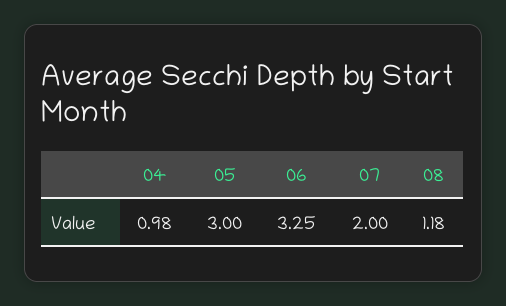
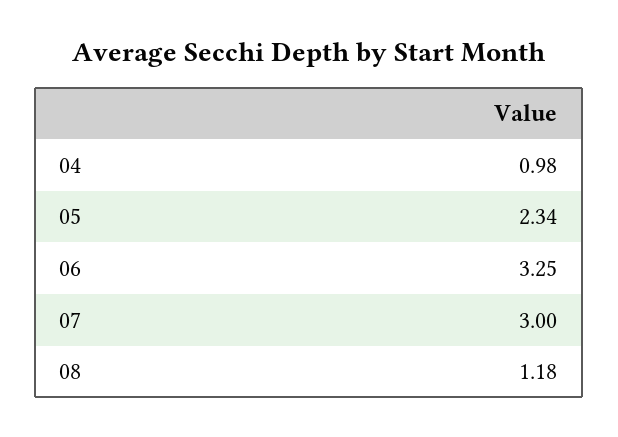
  {
    "04": 0.98,
-   "05": 3,
+   "05": 2.34,
    "06": 3.25,
-   "07": 2,
+   "07": 3,
    "08": 1.18
  }

